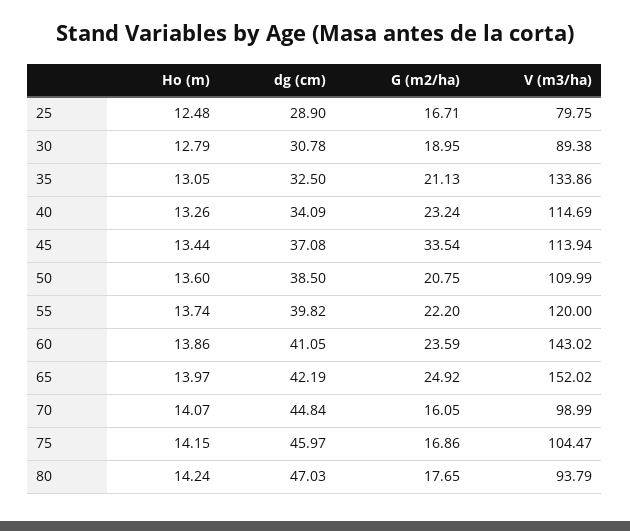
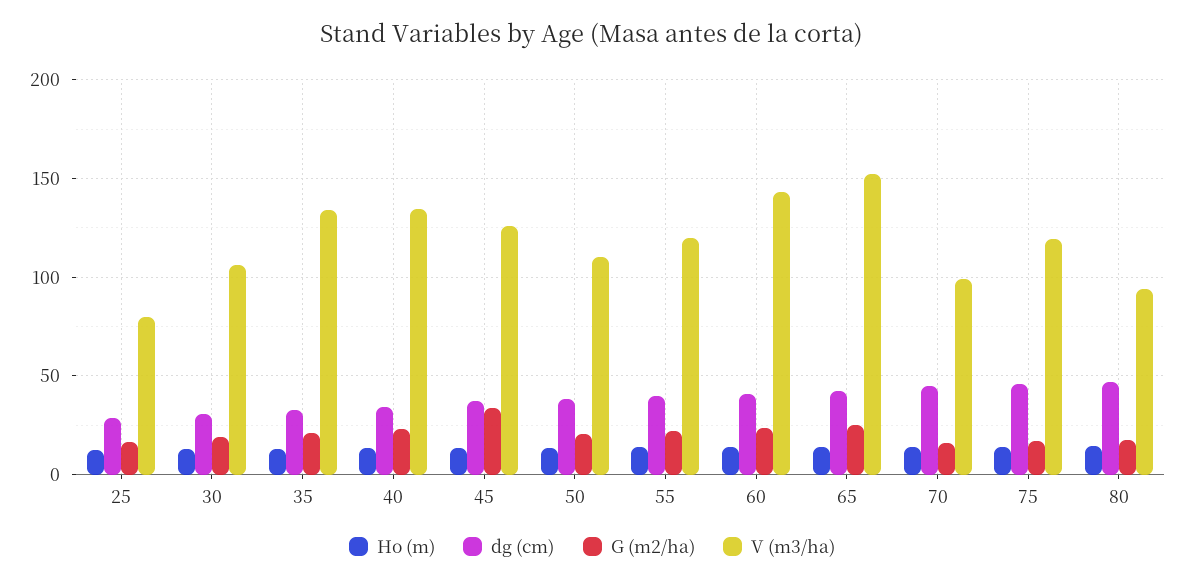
  {
    "Ho (m)": {
      "25": 12.48,
      "30": 12.79,
      "35": 13.05,
      "40": 13.26,
      "45": 13.44,
      "50": 13.6,
      "55": 13.74,
      "60": 13.86,
      "65": 13.97,
      "70": 14.07,
      "75": 14.15,
      "80": 14.24
    },
    "dg (cm)": {
      "25": 28.9,
      "30": 30.78,
      "35": 32.5,
      "40": 34.09,
      "45": 37.08,
      "50": 38.5,
      "55": 39.82,
      "60": 41.05,
      "65": 42.19,
      "70": 44.84,
      "75": 45.97,
      "80": 47.03
    },
    "G (m2/ha)": {
      "25": 16.71,
      "30": 18.95,
      "35": 21.13,
      "40": 23.24,
      "45": 33.54,
      "50": 20.75,
      "55": 22.2,
      "60": 23.59,
      "65": 24.92,
      "70": 16.05,
      "75": 16.86,
      "80": 17.65
    },
    "V (m3/ha)": {
      "25": 79.75,
-     "30": 89.38,
+     "30": 105,
      "35": 133.86,
-     "40": 114.69,
+     "40": 135,
-     "45": 113.94,
+     "45": 125,
      "50": 109.99,
      "55": 120,
      "60": 143.02,
      "65": 152.02,
      "70": 98.99,
-     "75": 104.47,
+     "75": 120,
      "80": 93.79
    }
  }

